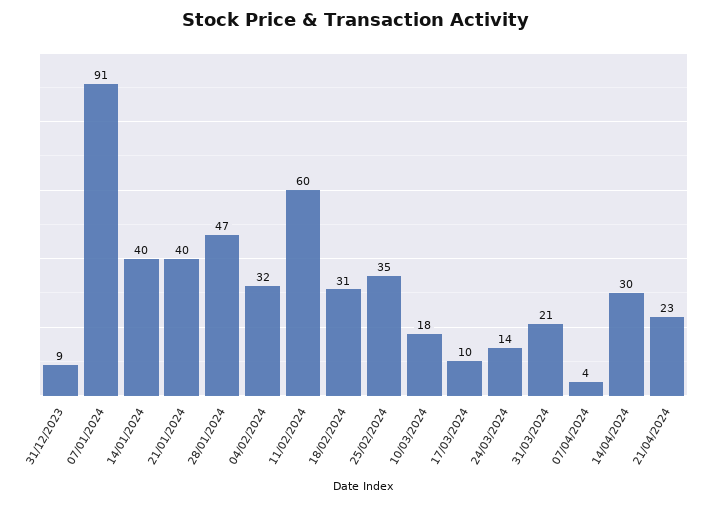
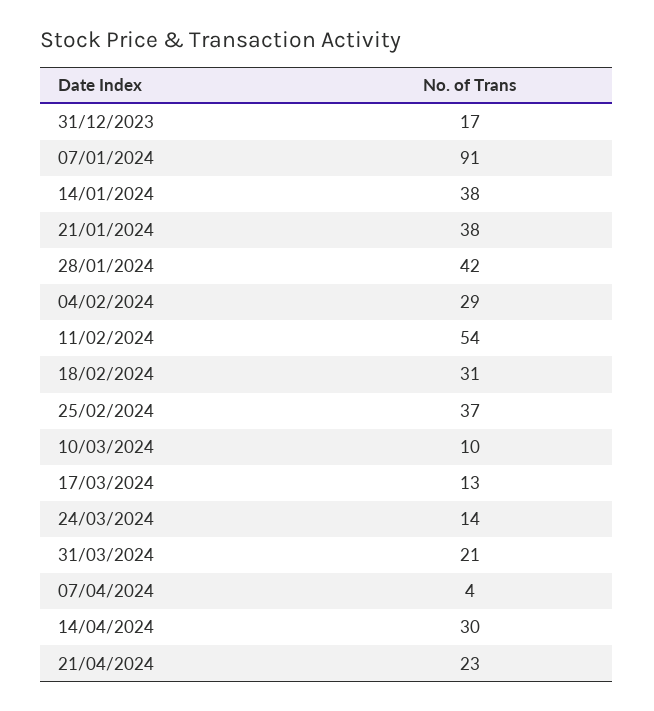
  {
-   "31/12/2023": 9,
+   "31/12/2023": 17,
    "07/01/2024": 91,
-   "14/01/2024": 40,
+   "14/01/2024": 38,
-   "21/01/2024": 40,
+   "21/01/2024": 38,
-   "28/01/2024": 47,
+   "28/01/2024": 42,
-   "04/02/2024": 32,
+   "04/02/2024": 29,
-   "11/02/2024": 60,
+   "11/02/2024": 54,
    "18/02/2024": 31,
-   "25/02/2024": 35,
+   "25/02/2024": 37,
-   "10/03/2024": 18,
+   "10/03/2024": 10,
-   "17/03/2024": 10,
+   "17/03/2024": 13,
    "24/03/2024": 14,
    "31/03/2024": 21,
    "07/04/2024": 4,
    "14/04/2024": 30,
    "21/04/2024": 23
  }

